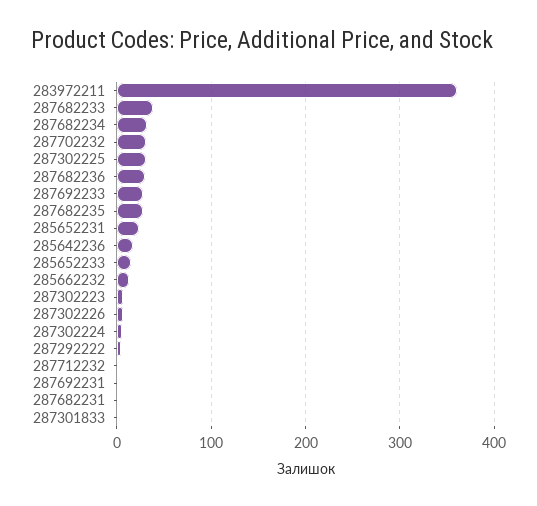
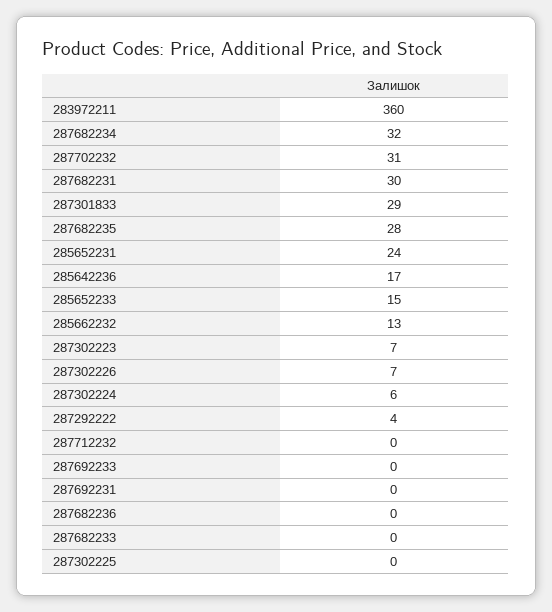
  {
    "283972211": 360,
-   "287682233": 40,
+   "287682233": 0,
    "287682234": 32,
    "287702232": 31,
-   "287302225": 30,
+   "287302225": 0,
-   "287682236": 30,
+   "287682236": 0,
-   "287692233": 30,
+   "287692233": 0,
    "287682235": 28,
    "285652231": 24,
    "285642236": 17,
    "285652233": 15,
    "285662232": 13,
    "287302223": 7,
    "287302226": 7,
    "287302224": 6,
    "287292222": 4,
    "287712232": 0,
    "287692231": 0,
-   "287682231": 0,
+   "287682231": 30,
-   "287301833": 0
+   "287301833": 29
  }

